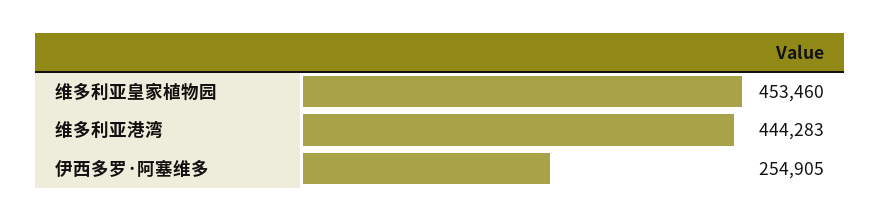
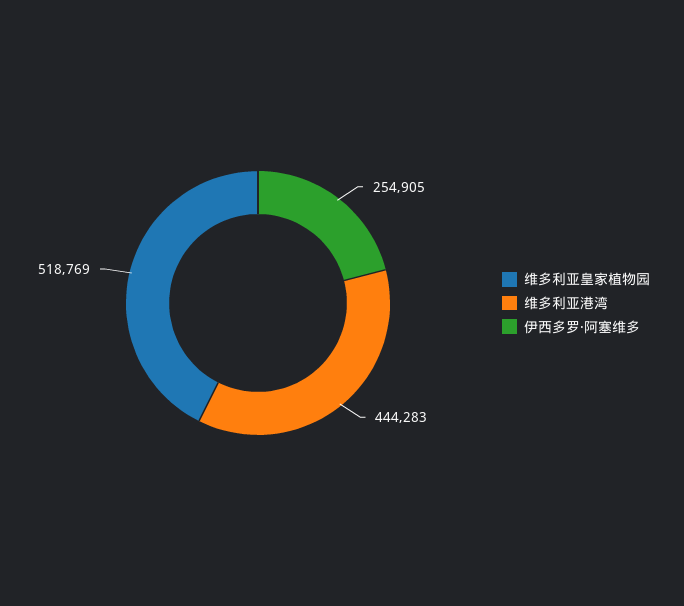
  {
-   "维多利亚皇家植物园": 453460,
+   "维多利亚皇家植物园": 518769,
    "维多利亚港湾": 444283,
    "伊西多罗·阿塞维多": 254905
  }

